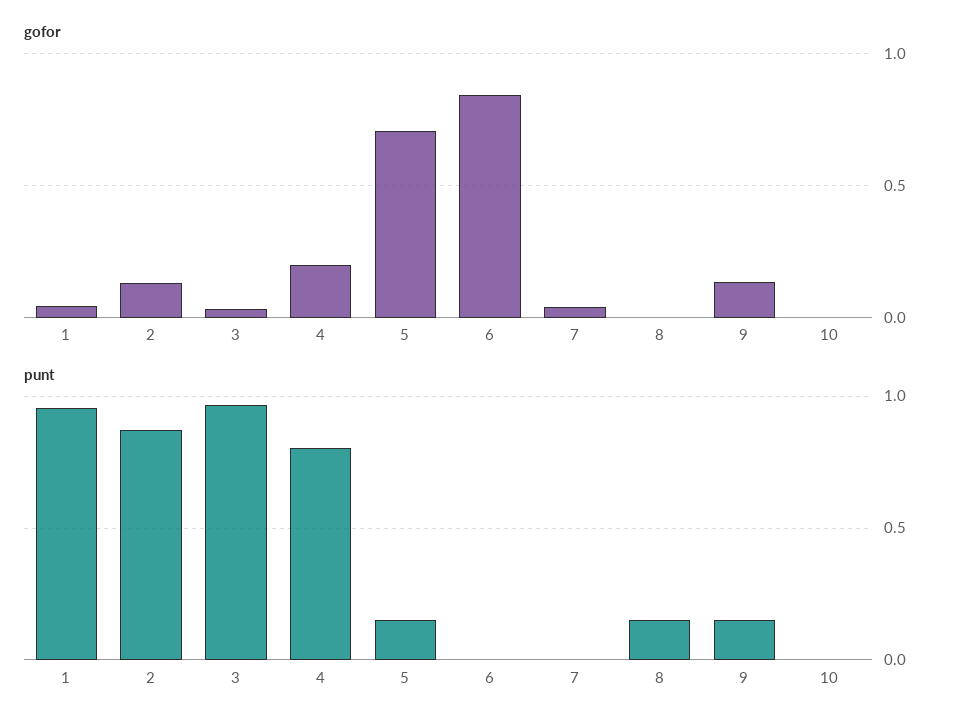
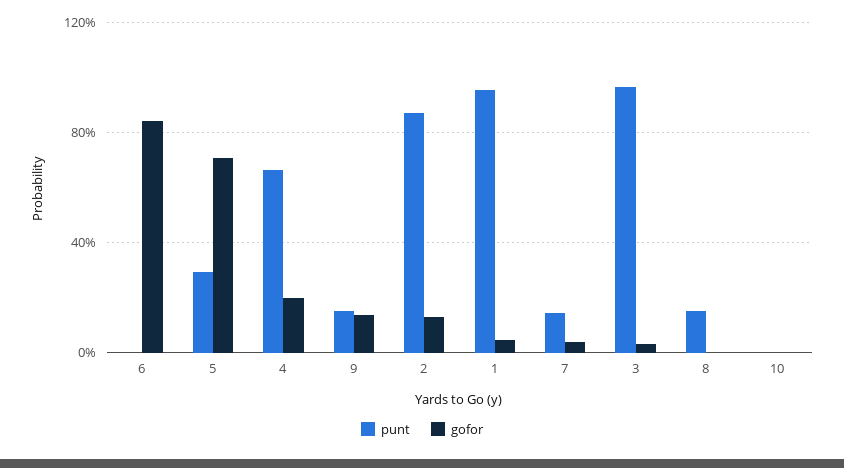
  {
    "gofor": {
      "1": 0.05,
      "2": 0.15,
      "3": 0.05,
      "4": 0.2,
      "5": 0.7,
      "6": 0.85,
      "7": 0.05,
      "8": 0,
      "9": 0.15,
      "10": 0
    },
    "punt": {
      "1": 0.95,
      "2": 0.85,
      "3": 0.95,
-     "4": 0.8,
+     "4": 0.65,
-     "5": 0.15,
+     "5": 0.3,
      "6": 0,
-     "7": 0,
+     "7": 0.15,
      "8": 0.15,
      "9": 0.15,
      "10": 0
    }
  }

